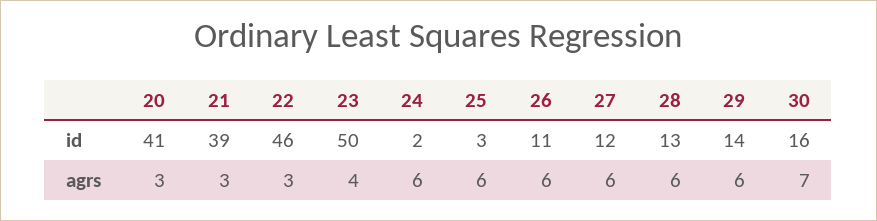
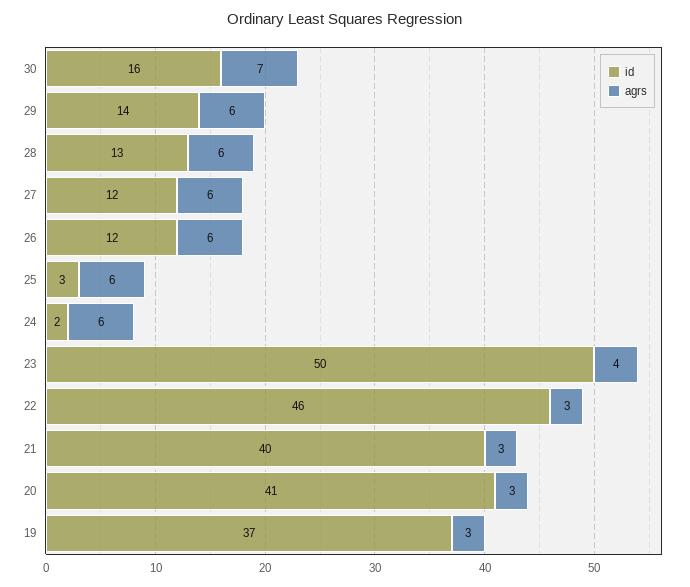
  {
    "id": {
      "20": 41,
-     "21": 39,
+     "21": 40,
      "22": 46,
      "23": 50,
      "24": 2,
      "25": 3,
-     "26": 11,
+     "26": 12,
      "27": 12,
      "28": 13,
      "29": 14,
-     "30": 16
+     "30": 16,
+     "19": 37
    },
    "agrs": {
      "20": 3,
      "21": 3,
      "22": 3,
      "23": 4,
      "24": 6,
      "25": 6,
      "26": 6,
      "27": 6,
      "28": 6,
      "29": 6,
-     "30": 7
+     "30": 7,
+     "19": 3
    }
  }

